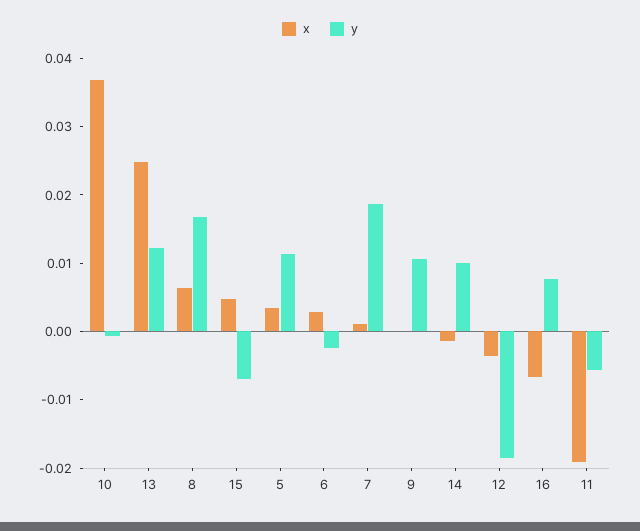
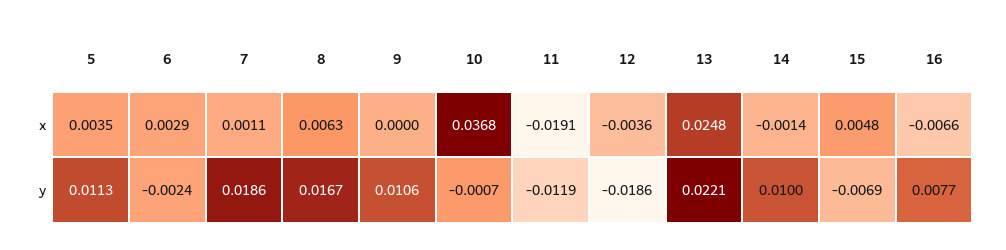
  {
    "x": {
      "10": 0.0368,
      "13": 0.0248,
      "8": 0.0063,
      "15": 0.0048,
      "5": 0.0035,
      "6": 0.0029,
      "7": 0.0011,
      "9": 0,
      "14": -0.0014,
      "12": -0.0036,
      "16": -0.0066,
      "11": -0.0191
    },
    "y": {
      "10": -0.0007,
-     "13": 0.012,
+     "13": 0.0221,
      "8": 0.0167,
      "15": -0.0069,
      "5": 0.0113,
      "6": -0.0024,
      "7": 0.0186,
      "9": 0.0106,
      "14": 0.01,
      "12": -0.0186,
      "16": 0.0077,
-     "11": -0.006
+     "11": -0.0119
    }
  }

